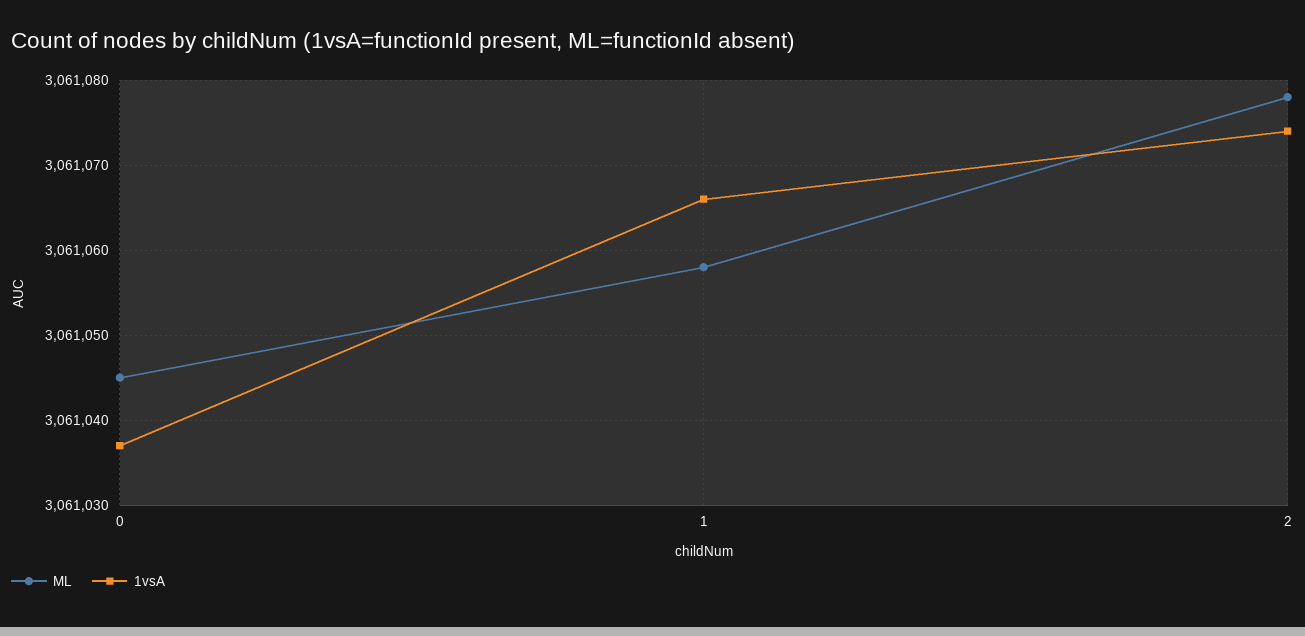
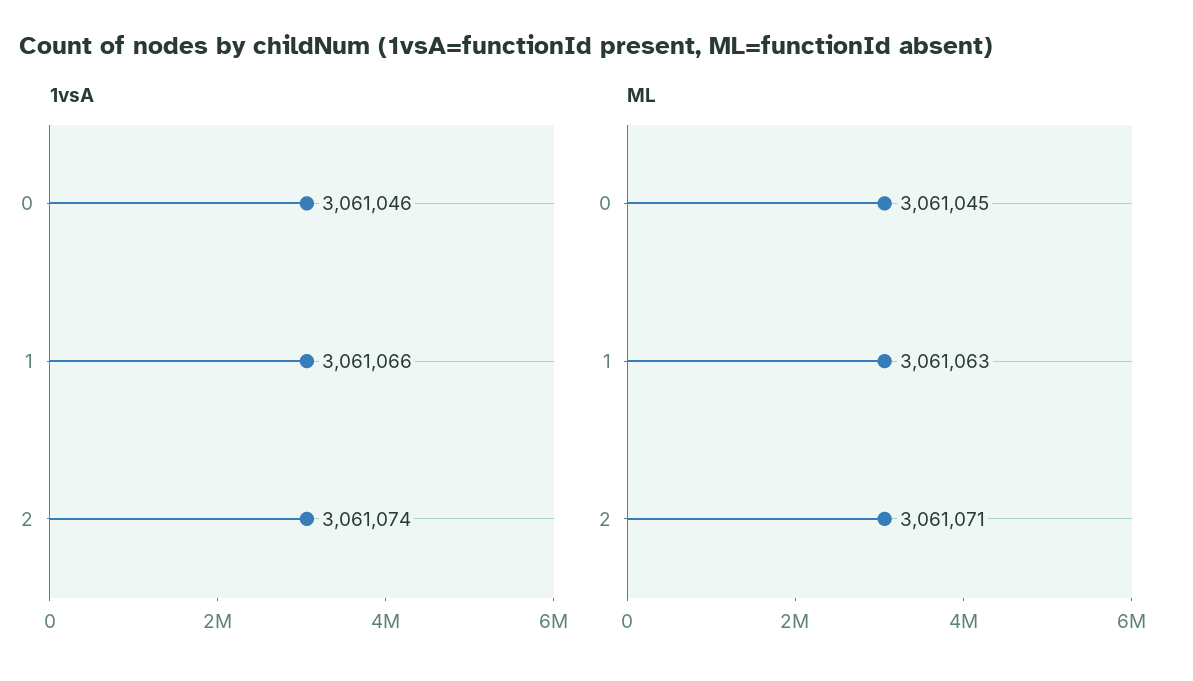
  {
    "ML": {
      "0": 3061045,
-     "1": 3061058,
+     "1": 3061063,
-     "2": 3061078
+     "2": 3061071
    },
    "1vsA": {
-     "0": 3061037,
+     "0": 3061046,
      "1": 3061066,
      "2": 3061074
    }
  }

